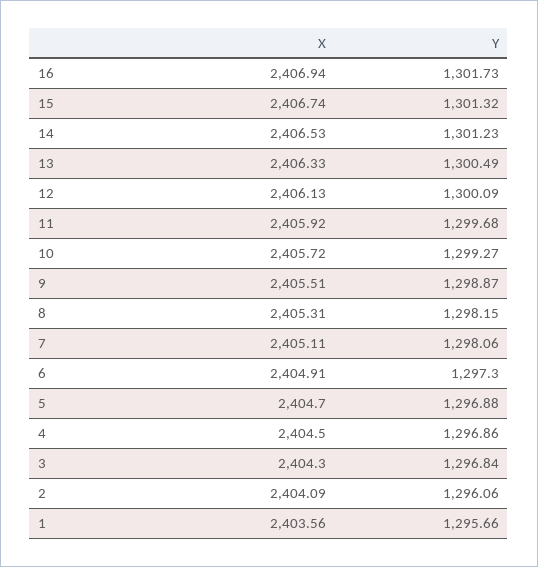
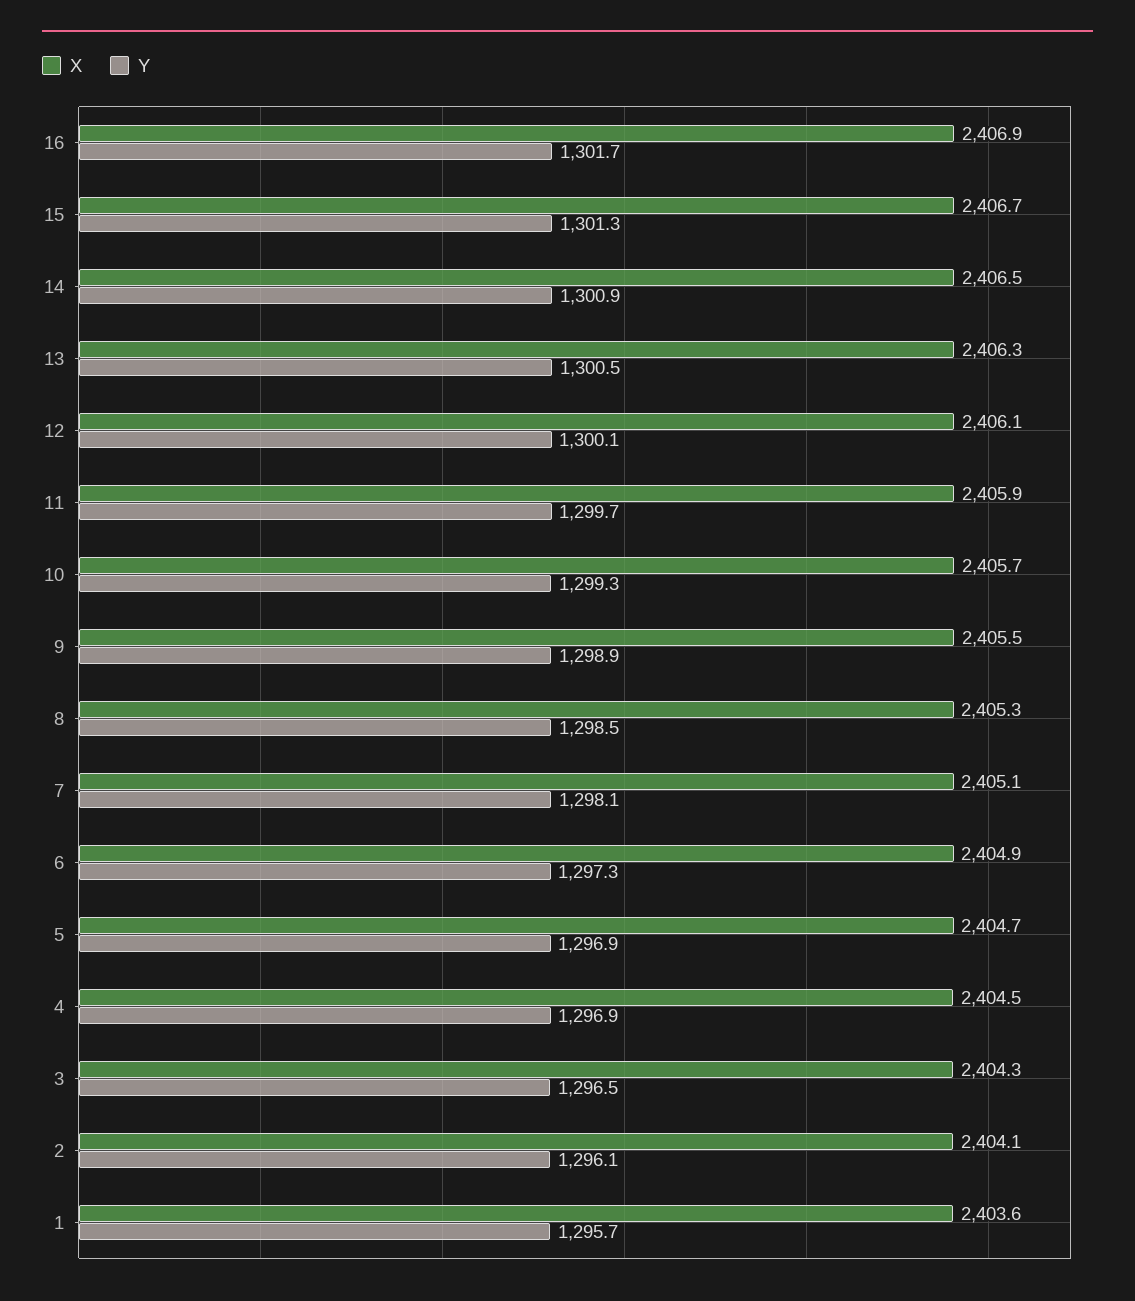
  {
    "X": {
      "16": 2406.94,
      "15": 2406.74,
      "14": 2406.53,
      "13": 2406.33,
      "12": 2406.13,
      "11": 2405.92,
      "10": 2405.72,
      "9": 2405.51,
      "8": 2405.31,
      "7": 2405.11,
      "6": 2404.91,
      "5": 2404.7,
      "4": 2404.5,
      "3": 2404.3,
      "2": 2404.09,
      "1": 2403.56
    },
    "Y": {
      "16": 1301.73,
      "15": 1301.32,
-     "14": 1301.23,
+     "14": 1300.9,
      "13": 1300.49,
      "12": 1300.09,
      "11": 1299.68,
      "10": 1299.27,
      "9": 1298.87,
-     "8": 1298.15,
+     "8": 1298.5,
      "7": 1298.06,
      "6": 1297.3,
      "5": 1296.88,
      "4": 1296.86,
-     "3": 1296.84,
+     "3": 1296.5,
      "2": 1296.06,
      "1": 1295.66
    }
  }

